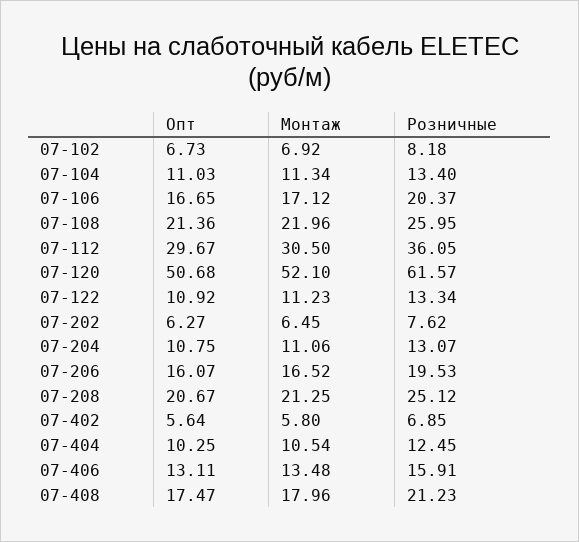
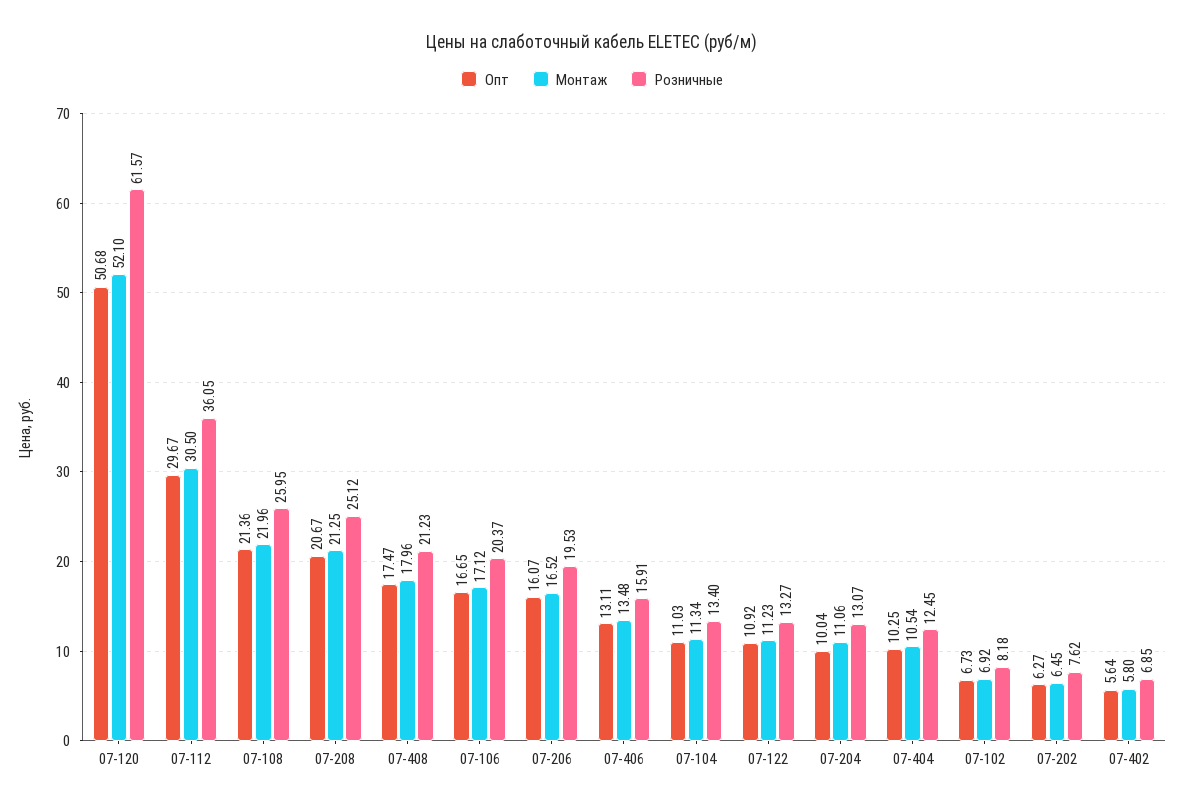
  {
    "Опт": {
      "07-102": 6.73,
      "07-104": 11.03,
      "07-106": 16.65,
      "07-108": 21.36,
      "07-112": 29.67,
      "07-120": 50.68,
      "07-122": 10.92,
      "07-202": 6.27,
-     "07-204": 10.75,
+     "07-204": 10.04,
      "07-206": 16.07,
      "07-208": 20.67,
      "07-402": 5.64,
      "07-404": 10.25,
      "07-406": 13.11,
      "07-408": 17.47
    },
    "Монтаж": {
      "07-102": 6.92,
      "07-104": 11.34,
      "07-106": 17.12,
      "07-108": 21.96,
      "07-112": 30.5,
      "07-120": 52.1,
      "07-122": 11.23,
      "07-202": 6.45,
      "07-204": 11.06,
      "07-206": 16.52,
      "07-208": 21.25,
      "07-402": 5.8,
      "07-404": 10.54,
      "07-406": 13.48,
      "07-408": 17.96
    },
    "Розничные": {
      "07-102": 8.18,
      "07-104": 13.4,
      "07-106": 20.37,
      "07-108": 25.95,
      "07-112": 36.05,
      "07-120": 61.57,
-     "07-122": 13.34,
+     "07-122": 13.27,
      "07-202": 7.62,
      "07-204": 13.07,
      "07-206": 19.53,
      "07-208": 25.12,
      "07-402": 6.85,
      "07-404": 12.45,
      "07-406": 15.91,
      "07-408": 21.23
    }
  }

